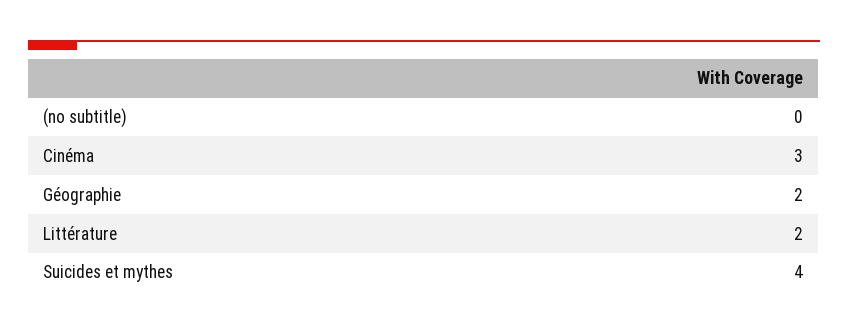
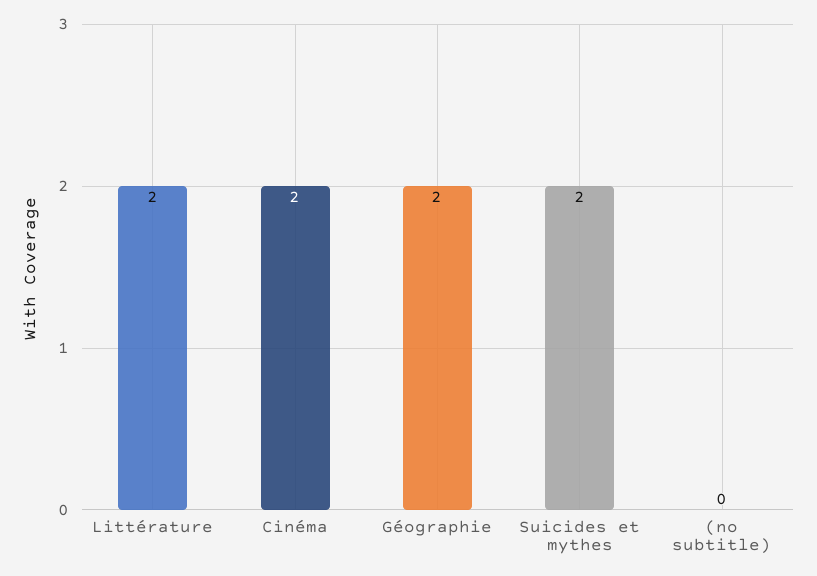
  {
    "(no subtitle)": 0,
-   "Cinéma": 3,
+   "Cinéma": 2,
    "Géographie": 2,
    "Littérature": 2,
-   "Suicides et mythes": 4
+   "Suicides et mythes": 2
  }

